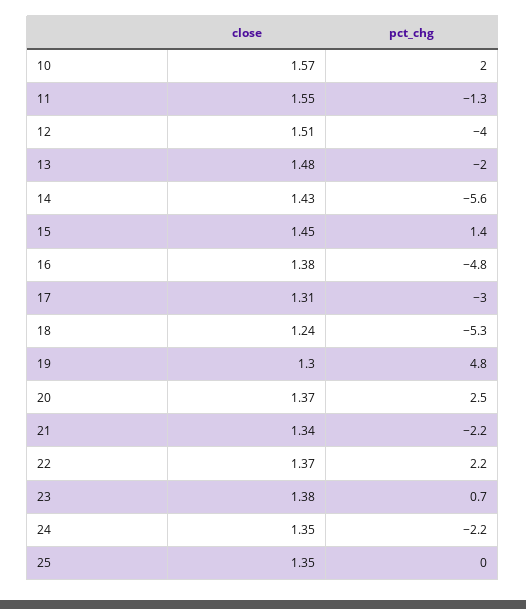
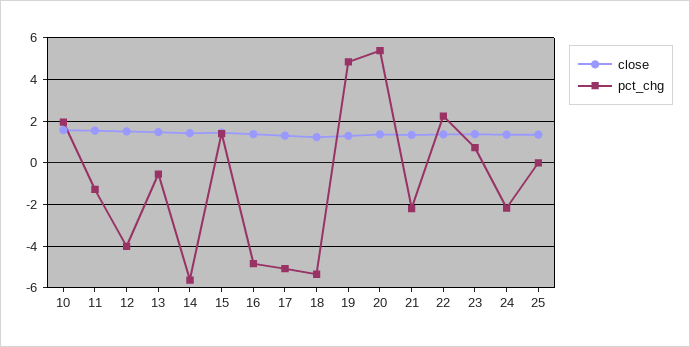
  {
    "close": {
      "10": 1.57,
      "11": 1.55,
      "12": 1.51,
      "13": 1.48,
      "14": 1.43,
      "15": 1.45,
      "16": 1.38,
      "17": 1.31,
      "18": 1.24,
      "19": 1.3,
      "20": 1.37,
      "21": 1.34,
      "22": 1.37,
      "23": 1.38,
      "24": 1.35,
      "25": 1.35
    },
    "pct_chg": {
      "10": 2,
      "11": -1.3,
      "12": -4,
-     "13": -2,
+     "13": -0.5,
      "14": -5.6,
      "15": 1.4,
      "16": -4.8,
-     "17": -3,
+     "17": -5,
      "18": -5.3,
      "19": 4.8,
-     "20": 2.5,
+     "20": 5.5,
      "21": -2.2,
      "22": 2.2,
      "23": 0.7,
      "24": -2.2,
      "25": 0
    }
  }

